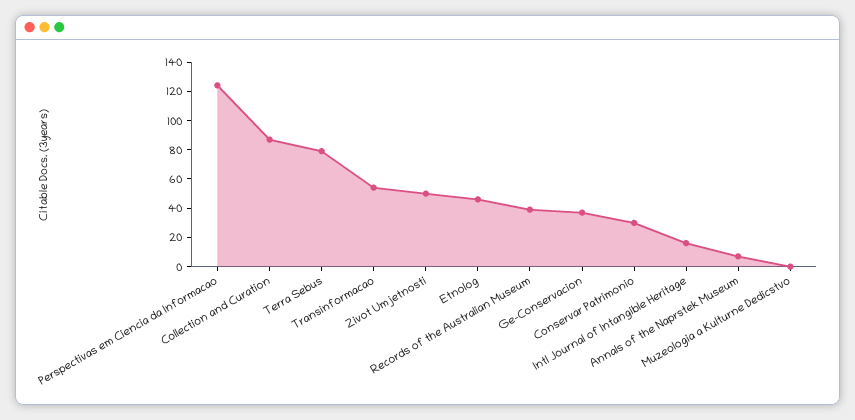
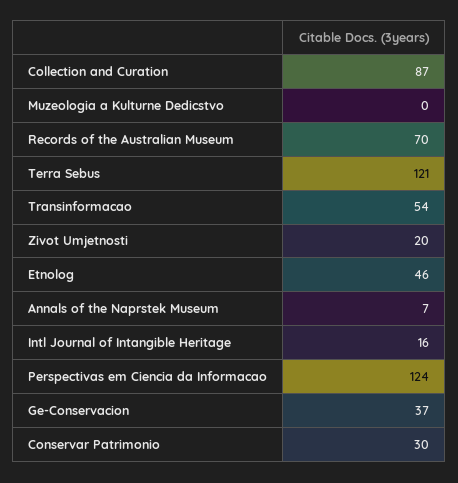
  {
    "Perspectivas em Ciencia da Informacao": 124,
    "Collection and Curation": 87,
-   "Terra Sebus": 80,
+   "Terra Sebus": 121,
    "Transinformacao": 54,
-   "Zivot Umjetnosti": 50,
+   "Zivot Umjetnosti": 20,
    "Etnolog": 46,
-   "Records of the Australian Museum": 40,
+   "Records of the Australian Museum": 70,
    "Ge-Conservacion": 37,
    "Conservar Patrimonio": 30,
    "Intl Journal of Intangible Heritage": 16,
    "Annals of the Naprstek Museum": 7,
    "Muzeologia a Kulturne Dedicstvo": 0
  }

